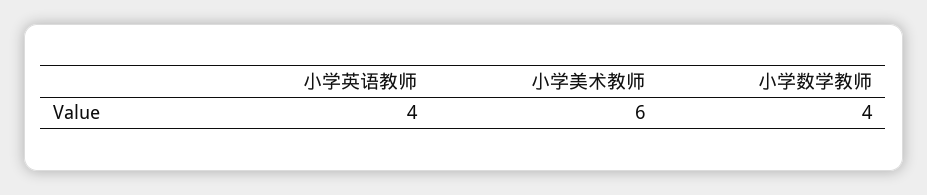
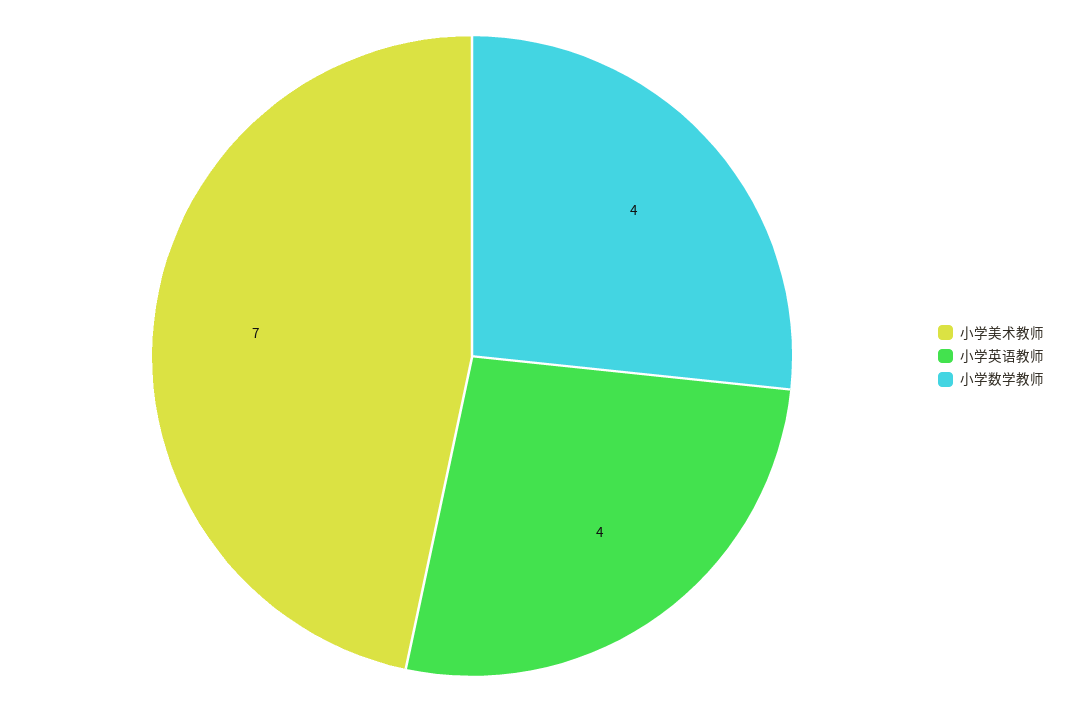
  {
    "小学英语教师": 4,
-   "小学美术教师": 6,
+   "小学美术教师": 7,
    "小学数学教师": 4
  }

